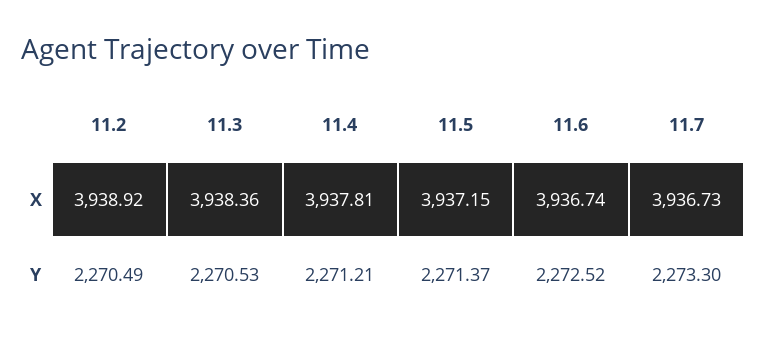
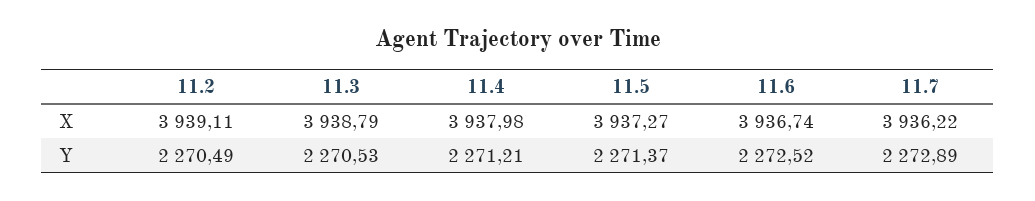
  {
    "11.2": {
-     "X": 3938.92,
+     "X": 3939.11,
      "Y": 2270.49
    },
    "11.3": {
-     "X": 3938.36,
+     "X": 3938.79,
      "Y": 2270.53
    },
    "11.4": {
-     "X": 3937.81,
+     "X": 3937.98,
      "Y": 2271.21
    },
    "11.5": {
-     "X": 3937.15,
+     "X": 3937.27,
      "Y": 2271.37
    },
    "11.6": {
      "X": 3936.74,
      "Y": 2272.52
    },
    "11.7": {
-     "X": 3936.73,
+     "X": 3936.22,
-     "Y": 2273.3
+     "Y": 2272.89
    }
  }

